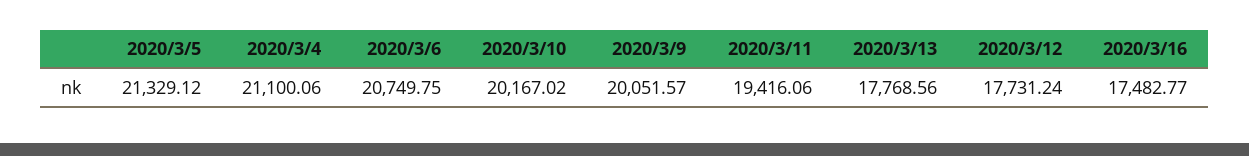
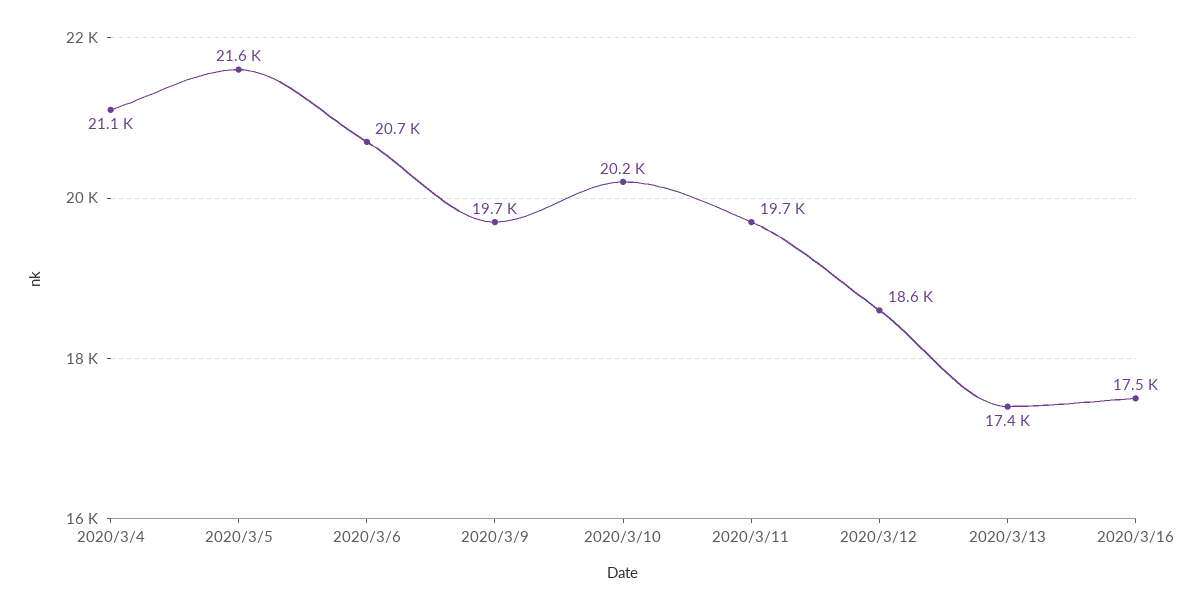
  {
-   "2020/3/5": 21329.12,
+   "2020/3/5": 21600,
    "2020/3/4": 21100.06,
    "2020/3/6": 20749.75,
    "2020/3/10": 20167.02,
-   "2020/3/9": 20051.57,
+   "2020/3/9": 19700,
-   "2020/3/11": 19416.06,
+   "2020/3/11": 19700,
-   "2020/3/13": 17768.56,
+   "2020/3/13": 17400,
-   "2020/3/12": 17731.24,
+   "2020/3/12": 18600,
    "2020/3/16": 17482.77
  }

